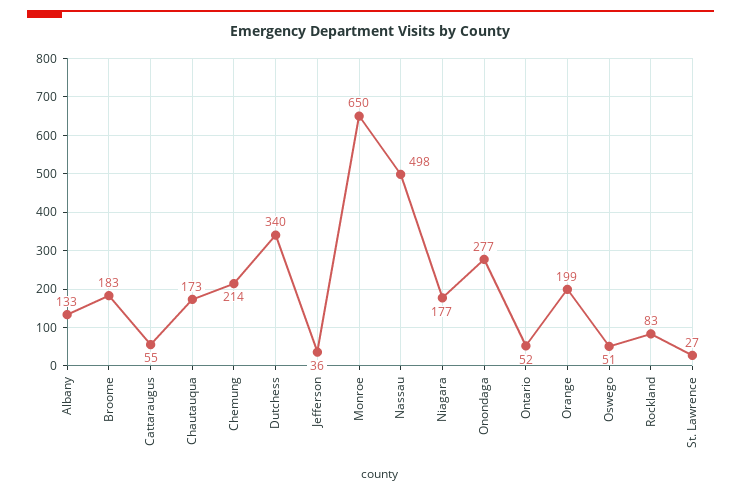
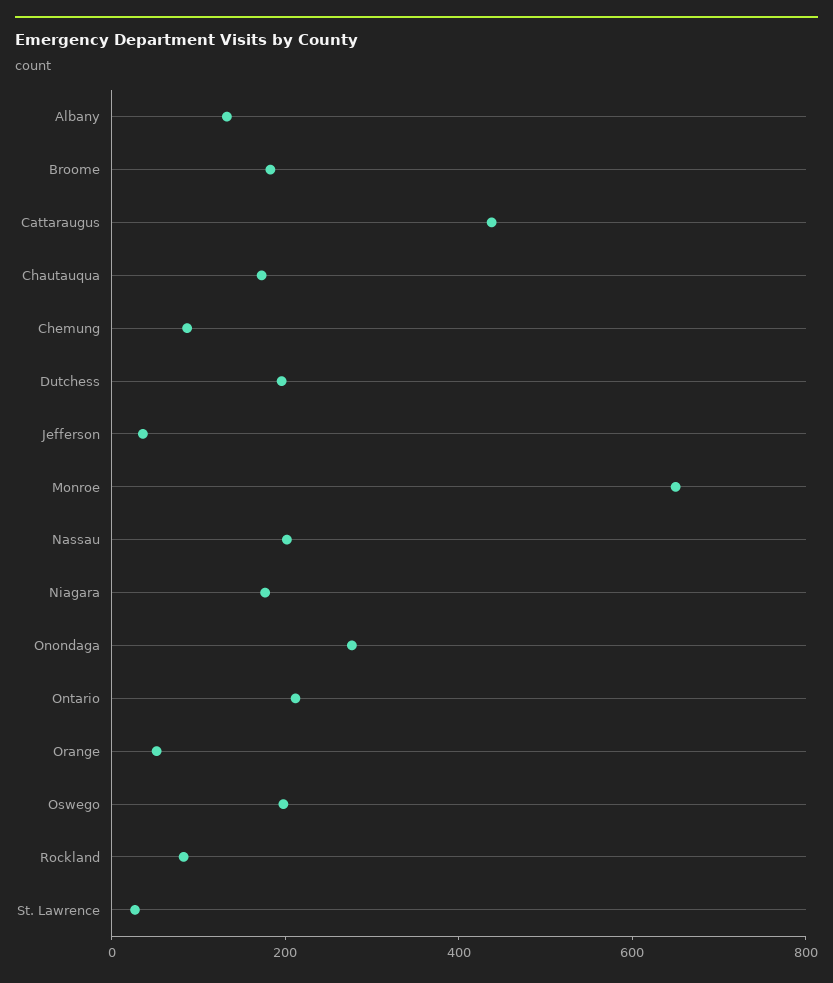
  {
    "Albany": 133,
    "Broome": 183,
-   "Cattaraugus": 55,
+   "Cattaraugus": 450,
    "Chautauqua": 173,
-   "Chemung": 214,
+   "Chemung": 100,
-   "Dutchess": 340,
+   "Dutchess": 200,
    "Jefferson": 36,
    "Monroe": 650,
-   "Nassau": 498,
+   "Nassau": 200,
    "Niagara": 177,
    "Onondaga": 277,
-   "Ontario": 52,
+   "Ontario": 200,
-   "Orange": 199,
+   "Orange": 50,
-   "Oswego": 51,
+   "Oswego": 200,
    "Rockland": 83,
    "St. Lawrence": 27
  }

